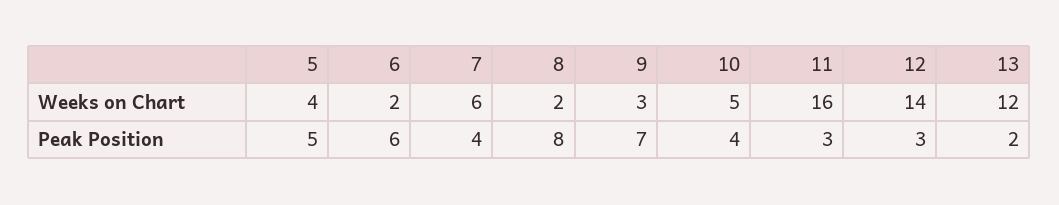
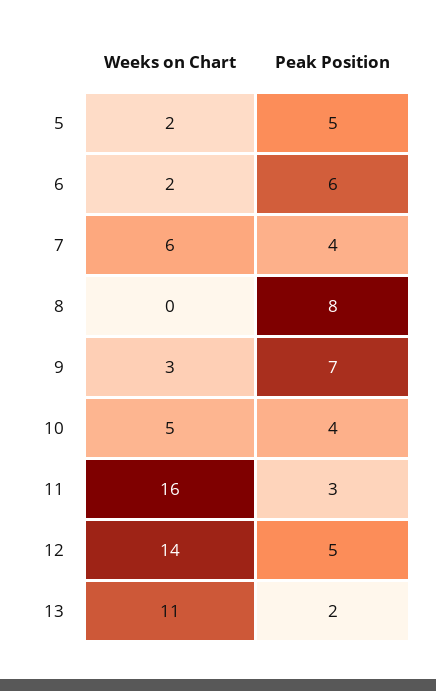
  {
    "5": {
-     "Weeks on Chart": 4,
+     "Weeks on Chart": 2,
      "Peak Position": 5
    },
    "6": {
      "Weeks on Chart": 2,
      "Peak Position": 6
    },
    "7": {
      "Weeks on Chart": 6,
      "Peak Position": 4
    },
    "8": {
-     "Weeks on Chart": 2,
+     "Weeks on Chart": 0,
      "Peak Position": 8
    },
    "9": {
      "Weeks on Chart": 3,
      "Peak Position": 7
    },
    "10": {
      "Weeks on Chart": 5,
      "Peak Position": 4
    },
    "11": {
      "Weeks on Chart": 16,
      "Peak Position": 3
    },
    "12": {
      "Weeks on Chart": 14,
-     "Peak Position": 3
+     "Peak Position": 5
    },
    "13": {
-     "Weeks on Chart": 12,
+     "Weeks on Chart": 11,
      "Peak Position": 2
    }
  }

